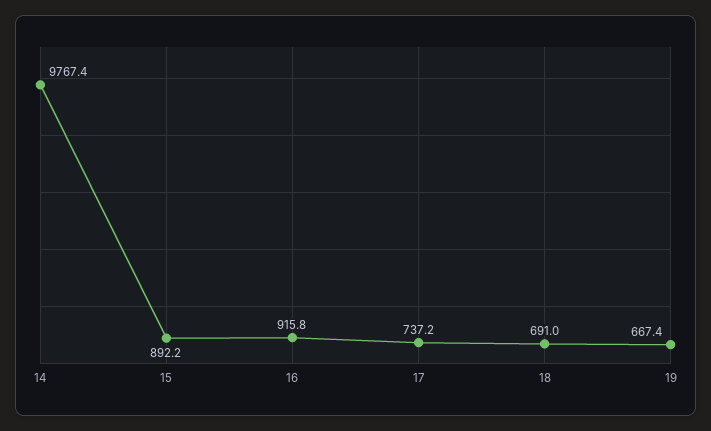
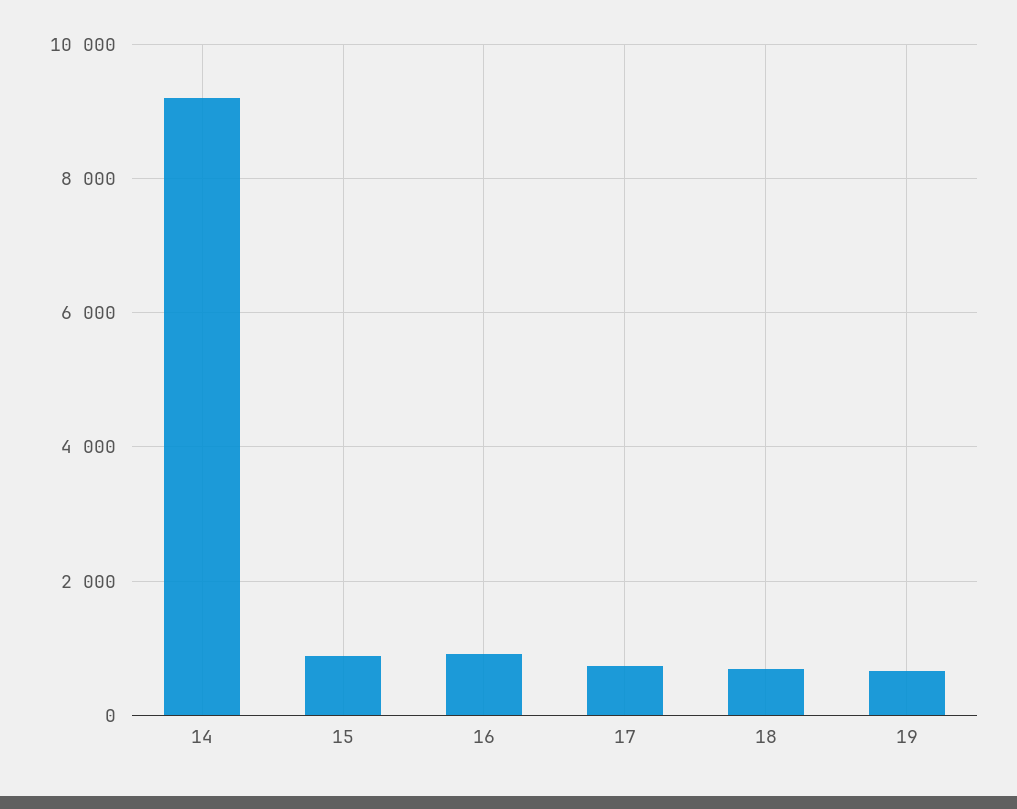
  {
-   "14": 9767.4,
+   "14": 9200,
    "15": 892.2,
    "16": 915.8,
    "17": 737.2,
    "18": 691,
    "19": 667.4
  }

